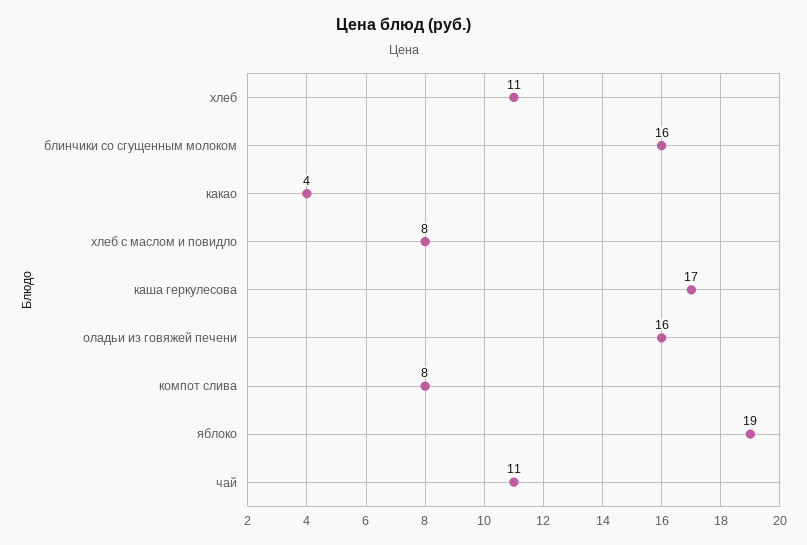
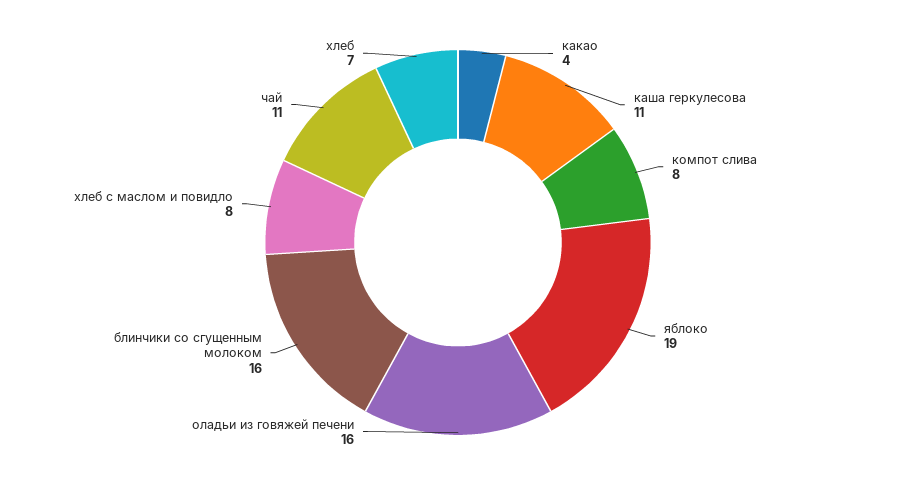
  {
-   "хлеб": 11,
+   "хлеб": 7,
    "блинчики со сгущенным молоком": 16,
    "какао": 4,
    "хлеб с маслом и повидло": 8,
-   "каша геркулесова": 17,
+   "каша геркулесова": 11,
    "оладьи из говяжей печени": 16,
    "компот слива": 8,
    "яблоко": 19,
    "чай": 11
  }

